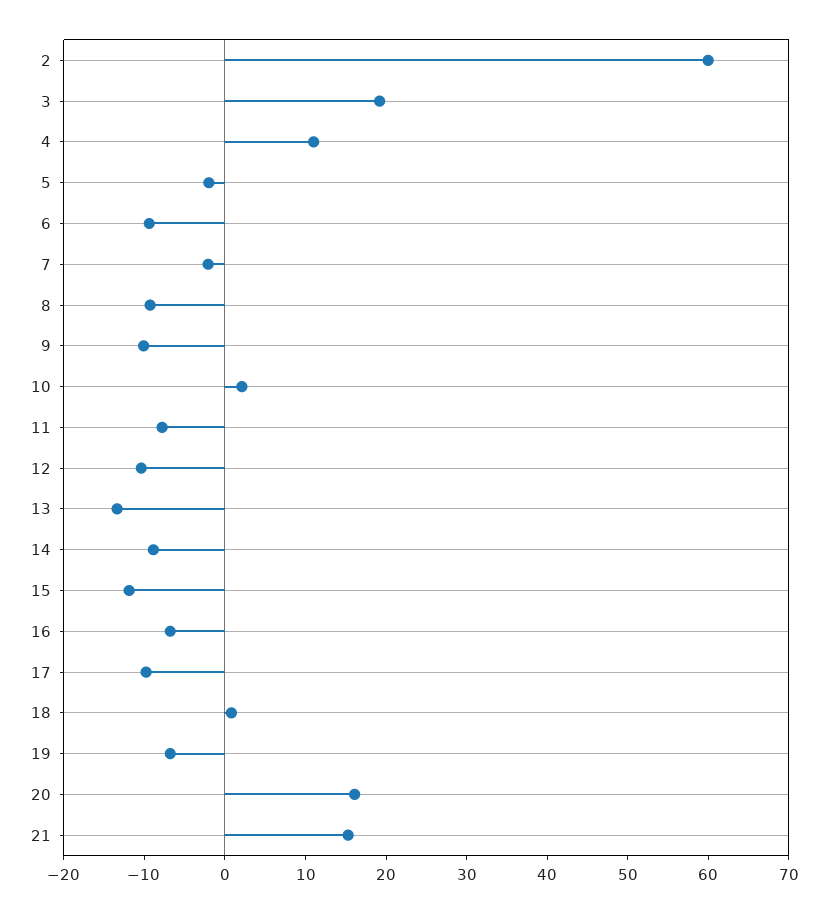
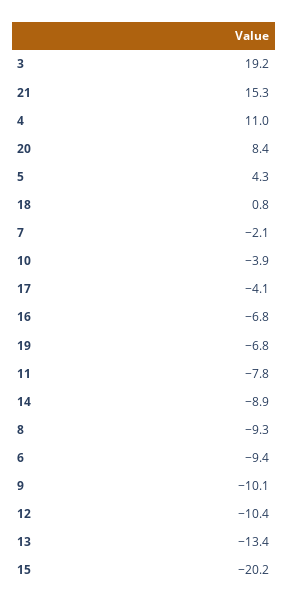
  {
-   "2": 60,
    "3": 19.2,
    "4": 11,
-   "5": -2,
+   "5": 4.3,
    "6": -9.4,
    "7": -2.1,
    "8": -9.3,
    "9": -10.1,
-   "10": 2,
+   "10": -3.9,
    "11": -7.8,
    "12": -10.4,
    "13": -13.4,
    "14": -8.9,
-   "15": -12,
+   "15": -20.2,
    "16": -6.8,
-   "17": -10,
+   "17": -4.1,
    "18": 0.8,
    "19": -6.8,
-   "20": 16,
+   "20": 8.4,
    "21": 15.3
  }

